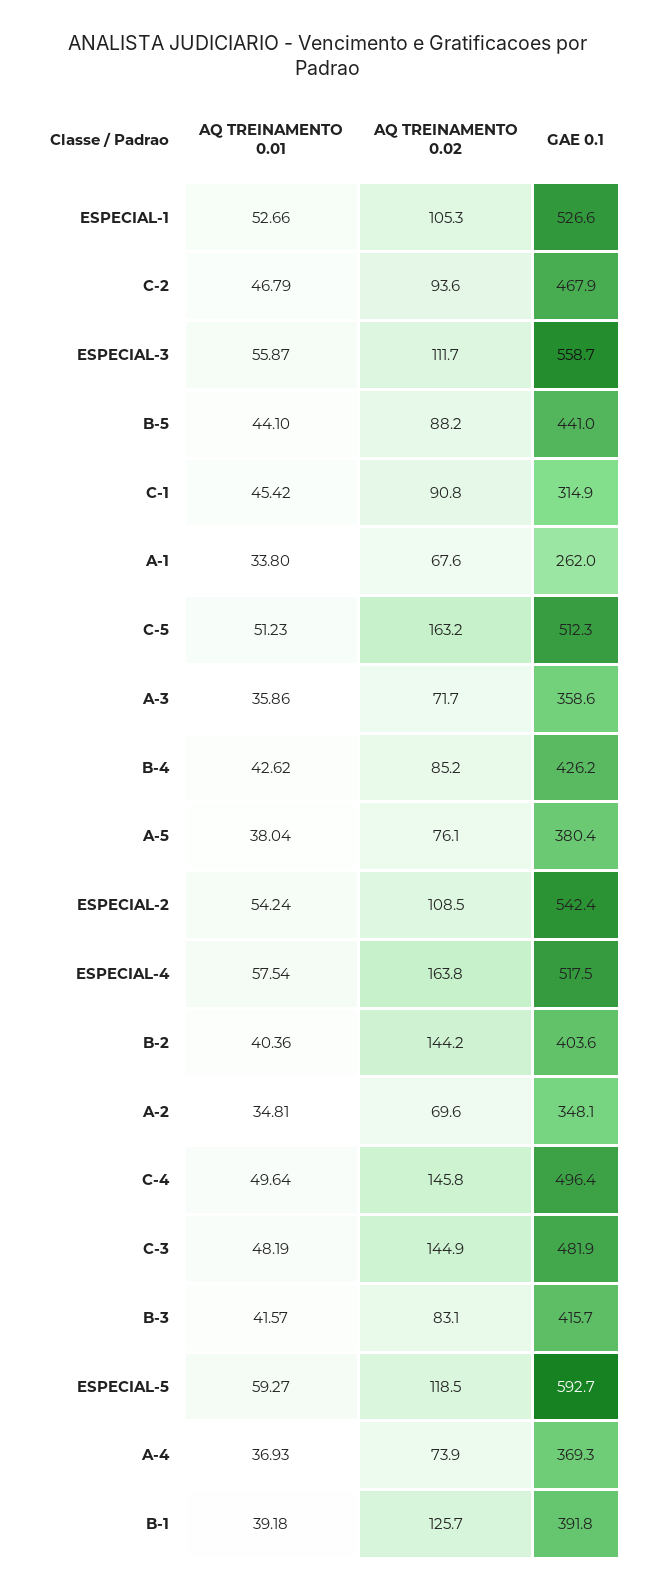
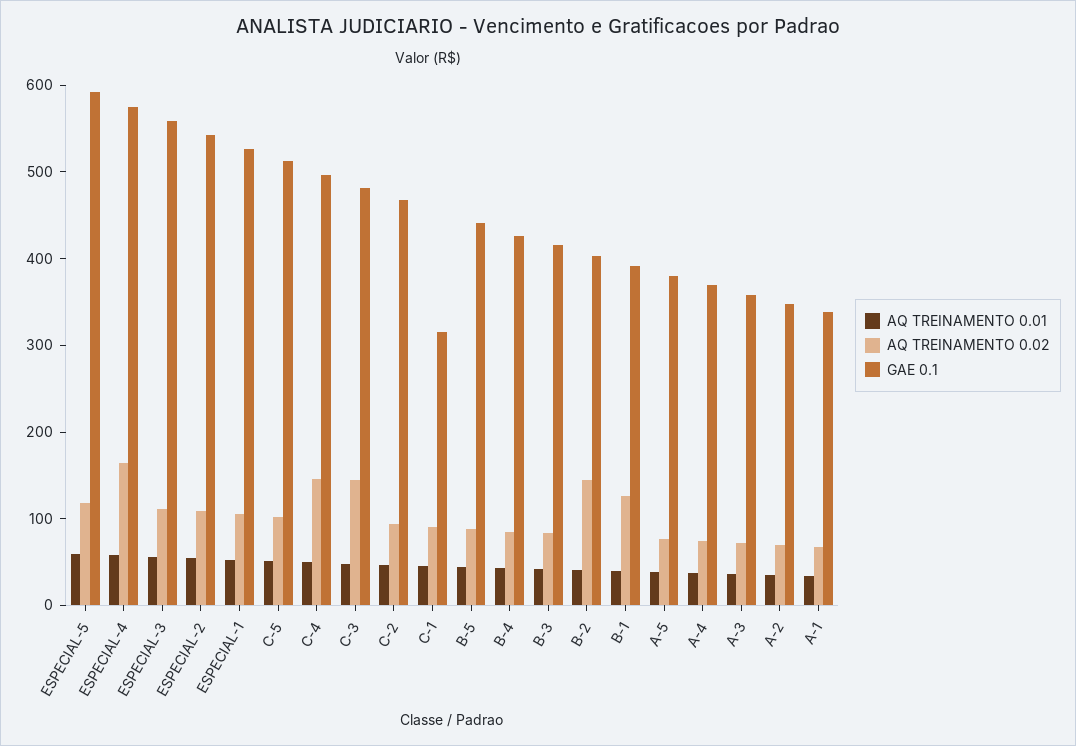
  {
    "AQ TREINAMENTO 0.01": {
      "ESPECIAL-1": 52.66,
      "C-2": 46.79,
      "ESPECIAL-3": 55.87,
      "B-5": 44.1,
      "C-1": 45.42,
      "A-1": 33.8,
      "C-5": 51.23,
      "A-3": 35.86,
      "B-4": 42.62,
      "A-5": 38.04,
      "ESPECIAL-2": 54.24,
      "ESPECIAL-4": 57.54,
      "B-2": 40.36,
      "A-2": 34.81,
      "C-4": 49.64,
      "C-3": 48.19,
      "B-3": 41.57,
      "ESPECIAL-5": 59.27,
      "A-4": 36.93,
      "B-1": 39.18
    },
    "AQ TREINAMENTO 0.02": {
      "ESPECIAL-1": 105.3,
      "C-2": 93.6,
      "ESPECIAL-3": 111.7,
      "B-5": 88.2,
      "C-1": 90.8,
      "A-1": 67.6,
-     "C-5": 163.2,
+     "C-5": 100,
      "A-3": 71.7,
      "B-4": 85.2,
      "A-5": 76.1,
      "ESPECIAL-2": 108.5,
      "ESPECIAL-4": 163.8,
      "B-2": 144.2,
      "A-2": 69.6,
      "C-4": 145.8,
      "C-3": 144.9,
      "B-3": 83.1,
      "ESPECIAL-5": 118.5,
      "A-4": 73.9,
      "B-1": 125.7
    },
    "GAE 0.1": {
      "ESPECIAL-1": 526.6,
      "C-2": 467.9,
      "ESPECIAL-3": 558.7,
      "B-5": 441,
      "C-1": 314.9,
-     "A-1": 262,
+     "A-1": 340,
      "C-5": 512.3,
      "A-3": 358.6,
      "B-4": 426.2,
      "A-5": 380.4,
      "ESPECIAL-2": 542.4,
-     "ESPECIAL-4": 517.5,
+     "ESPECIAL-4": 580,
      "B-2": 403.6,
      "A-2": 348.1,
      "C-4": 496.4,
      "C-3": 481.9,
      "B-3": 415.7,
      "ESPECIAL-5": 592.7,
      "A-4": 369.3,
      "B-1": 391.8
    }
  }

